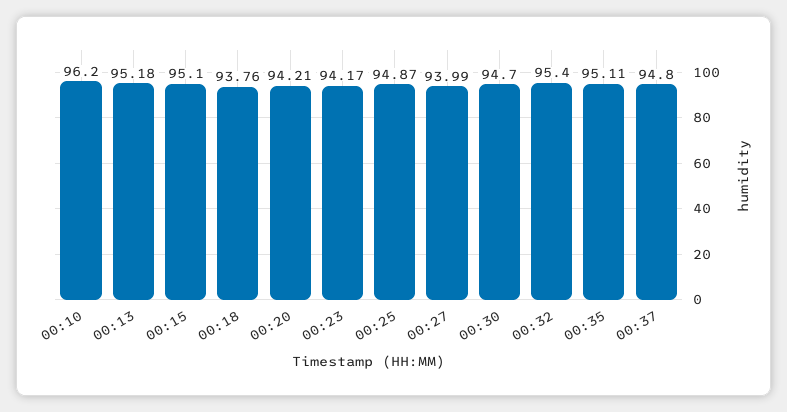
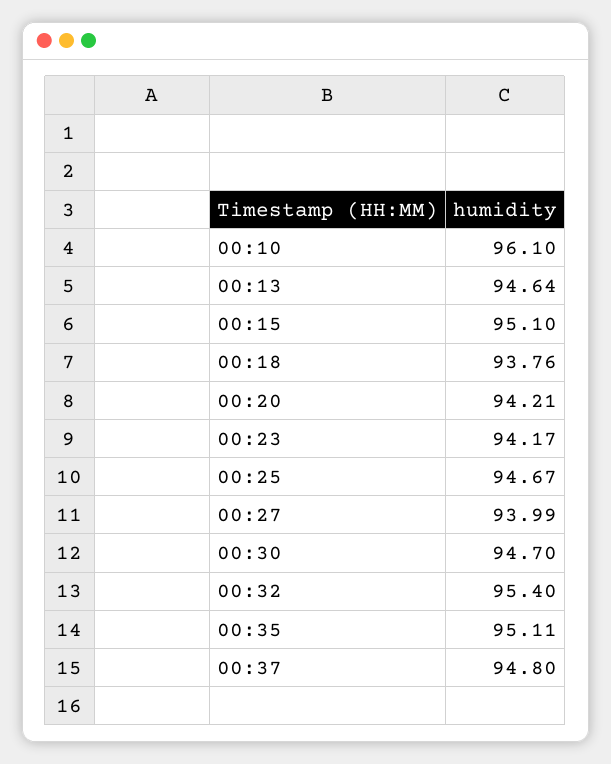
  {
-   "00:10": 96.2,
+   "00:10": 96.1,
-   "00:13": 95.18,
+   "00:13": 94.64,
    "00:15": 95.1,
    "00:18": 93.76,
    "00:20": 94.21,
    "00:23": 94.17,
-   "00:25": 94.87,
+   "00:25": 94.67,
    "00:27": 93.99,
    "00:30": 94.7,
    "00:32": 95.4,
    "00:35": 95.11,
    "00:37": 94.8
  }

